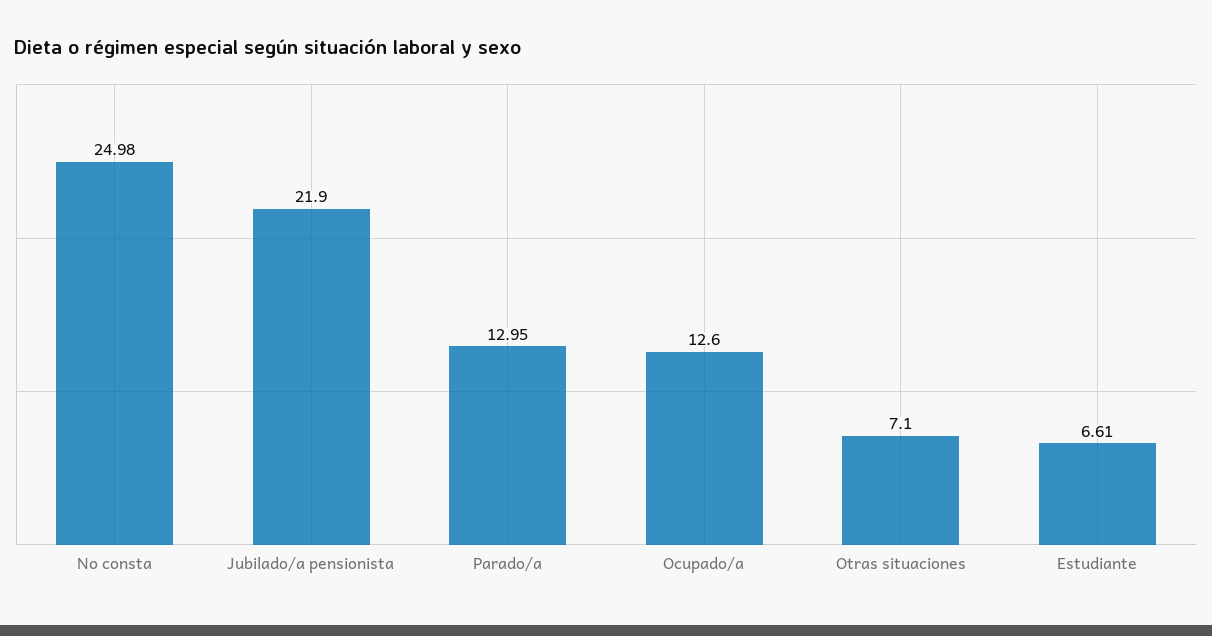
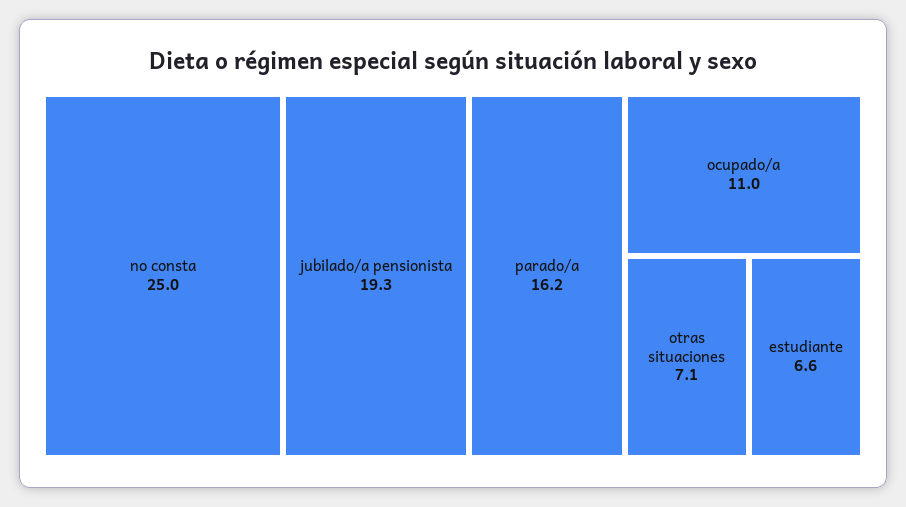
  {
    "No consta": 24.98,
-   "Jubilado/a pensionista": 21.9,
+   "Jubilado/a pensionista": 19.3,
-   "Parado/a": 12.95,
+   "Parado/a": 16.2,
-   "Ocupado/a": 12.6,
+   "Ocupado/a": 11,
    "Otras situaciones": 7.1,
    "Estudiante": 6.61
  }

